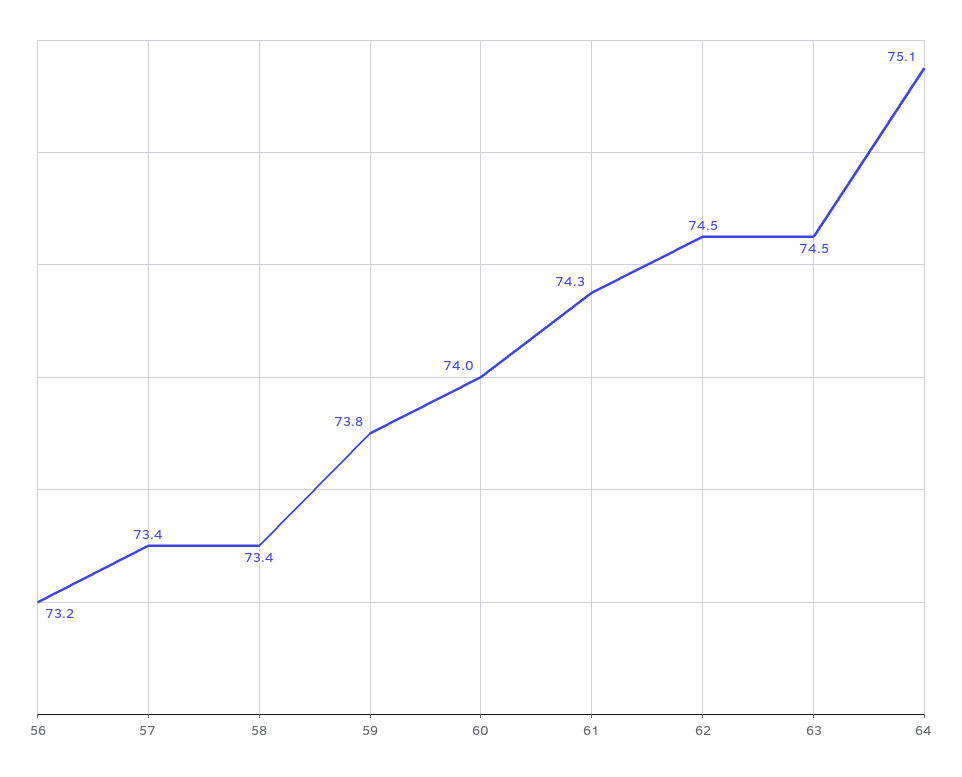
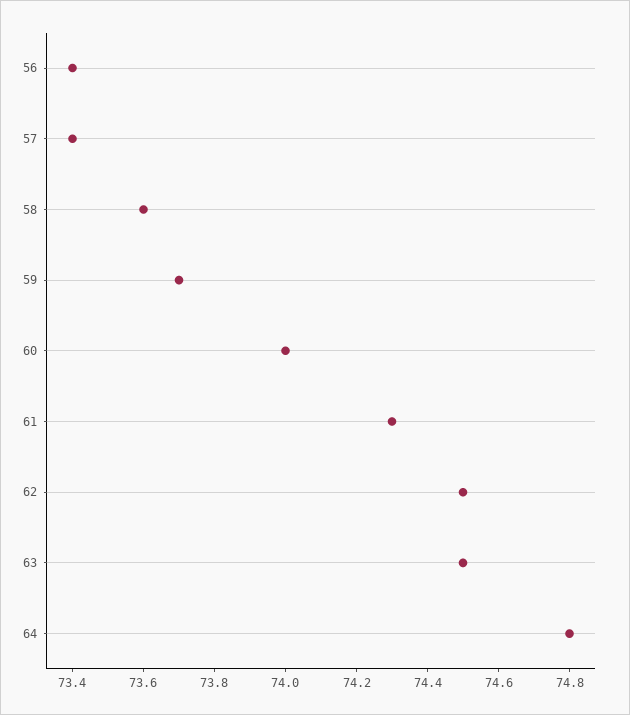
  {
-   "56": 73.2,
+   "56": 73.4,
    "57": 73.4,
-   "58": 73.4,
+   "58": 73.6,
-   "59": 73.8,
+   "59": 73.7,
    "60": 74,
    "61": 74.3,
    "62": 74.5,
    "63": 74.5,
-   "64": 75.1
+   "64": 74.8
  }

